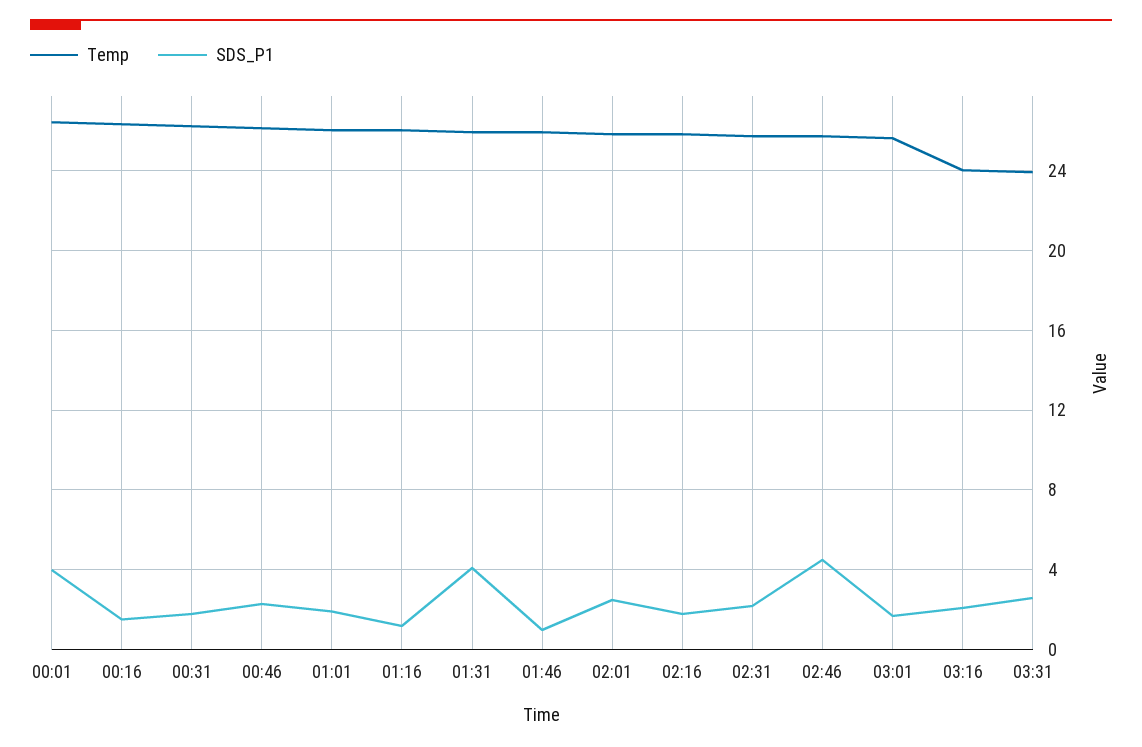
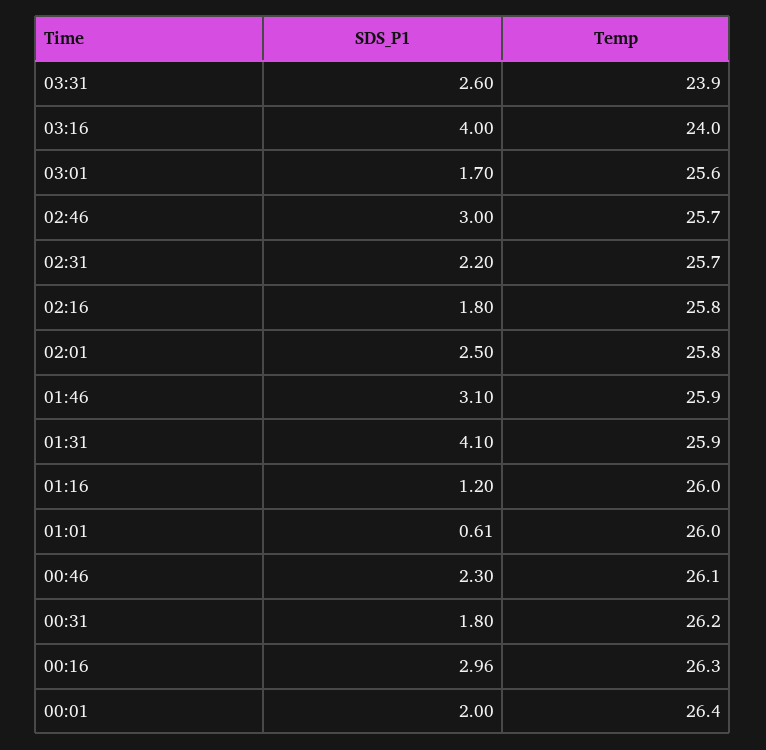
  {
    "Temp": {
      "00:01": 26.4,
      "00:16": 26.3,
      "00:31": 26.2,
      "00:46": 26.1,
      "01:01": 26,
      "01:16": 26,
      "01:31": 25.9,
      "01:46": 25.9,
      "02:01": 25.8,
      "02:16": 25.8,
      "02:31": 25.7,
      "02:46": 25.7,
      "03:01": 25.6,
      "03:16": 24,
      "03:31": 23.9
    },
    "SDS_P1": {
-     "00:01": 4,
+     "00:01": 2,
-     "00:16": 1.5,
+     "00:16": 2.96,
      "00:31": 1.8,
      "00:46": 2.3,
-     "01:01": 2,
+     "01:01": 0.61,
      "01:16": 1.2,
      "01:31": 4.1,
-     "01:46": 1,
+     "01:46": 3.1,
      "02:01": 2.5,
      "02:16": 1.8,
      "02:31": 2.2,
-     "02:46": 4.5,
+     "02:46": 3,
      "03:01": 1.7,
-     "03:16": 2,
+     "03:16": 4,
      "03:31": 2.6
    }
  }

